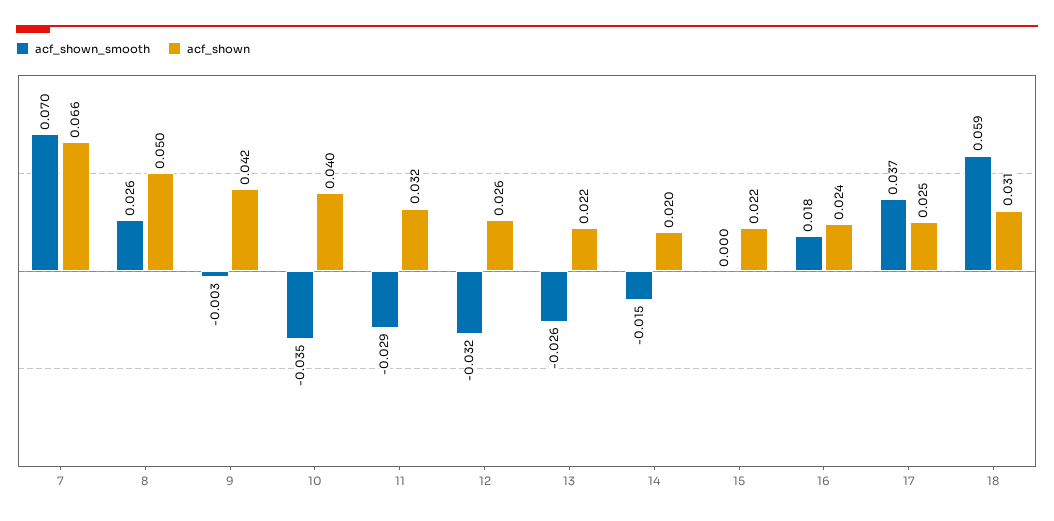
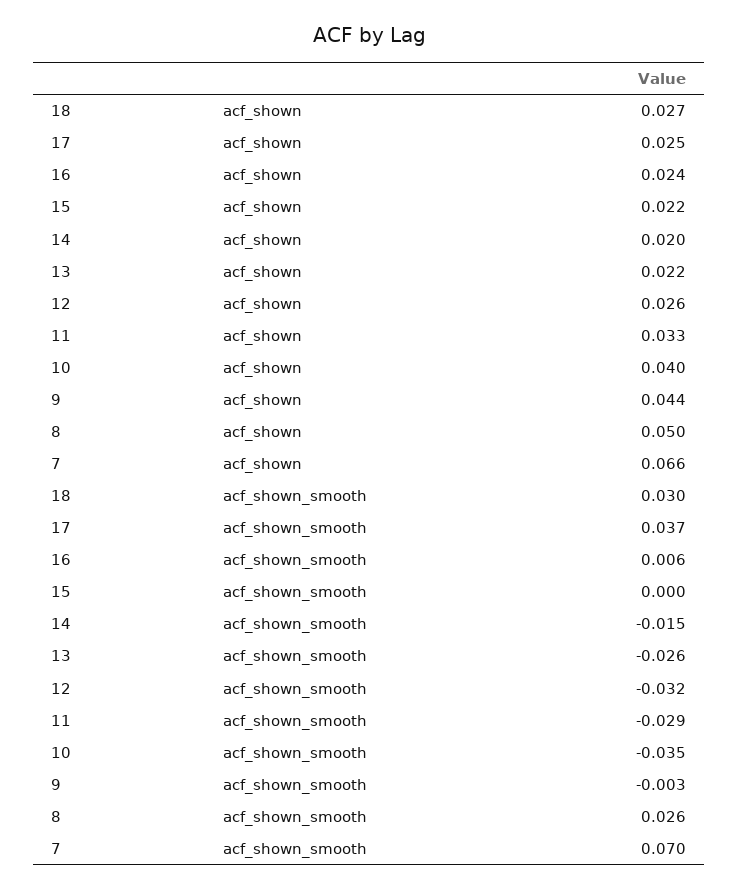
  {
    "acf_shown_smooth": {
      "7": 0.07,
      "8": 0.026,
      "9": -0.003,
      "10": -0.035,
      "11": -0.029,
      "12": -0.032,
      "13": -0.026,
      "14": -0.015,
      "15": 0,
-     "16": 0.018,
+     "16": 0.006,
      "17": 0.037,
-     "18": 0.059
+     "18": 0.03
    },
    "acf_shown": {
      "7": 0.066,
      "8": 0.05,
-     "9": 0.042,
+     "9": 0.044,
      "10": 0.04,
-     "11": 0.032,
+     "11": 0.033,
      "12": 0.026,
      "13": 0.022,
      "14": 0.02,
      "15": 0.022,
      "16": 0.024,
      "17": 0.025,
-     "18": 0.031
+     "18": 0.027
    }
  }

